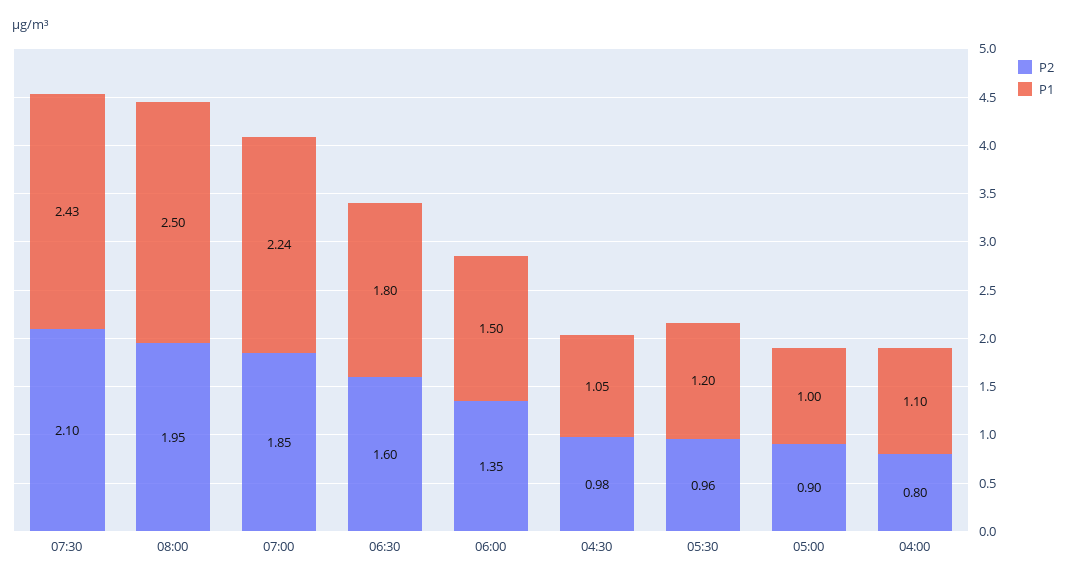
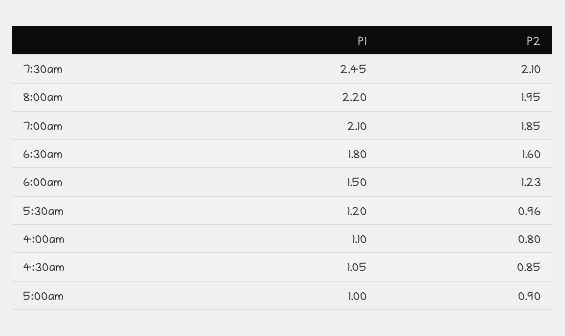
  {
    "P2": {
      "07:30": 2.1,
      "08:00": 1.95,
      "07:00": 1.85,
      "06:30": 1.6,
-     "06:00": 1.35,
+     "06:00": 1.23,
-     "04:30": 0.98,
+     "04:30": 0.85,
      "05:30": 0.96,
      "05:00": 0.9,
      "04:00": 0.8
    },
    "P1": {
-     "07:30": 2.43,
+     "07:30": 2.45,
-     "08:00": 2.5,
+     "08:00": 2.2,
-     "07:00": 2.24,
+     "07:00": 2.1,
      "06:30": 1.8,
      "06:00": 1.5,
      "04:30": 1.05,
      "05:30": 1.2,
      "05:00": 1,
      "04:00": 1.1
    }
  }

